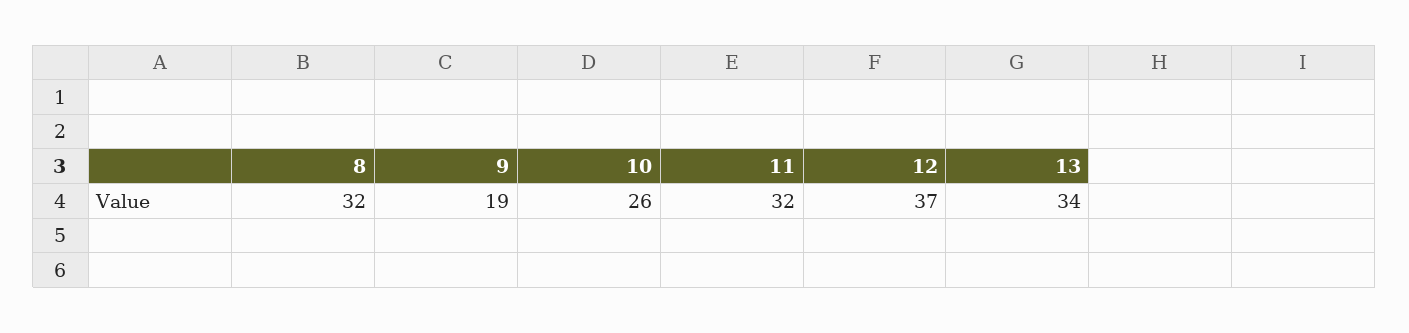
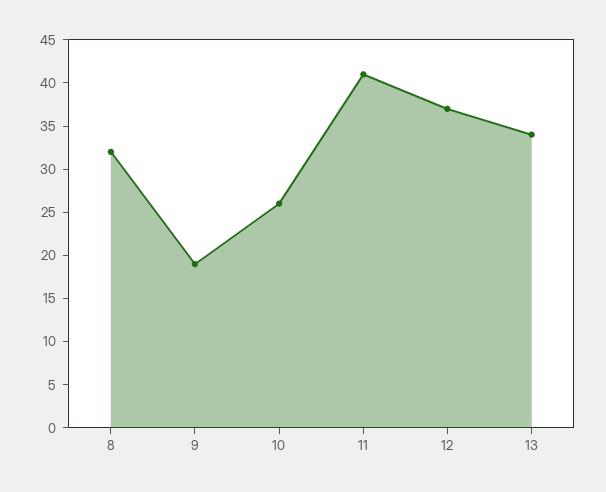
  {
    "8": 32,
    "9": 19,
    "10": 26,
-   "11": 32,
+   "11": 41,
    "12": 37,
    "13": 34
  }

